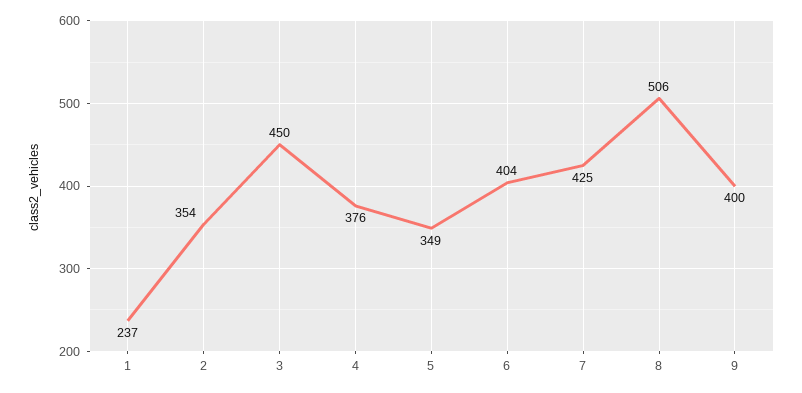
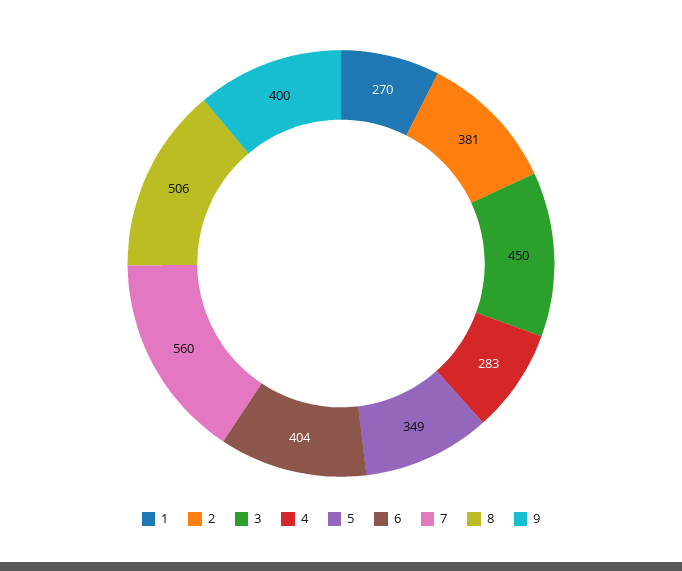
  {
-   "1": 237,
+   "1": 270,
-   "2": 354,
+   "2": 381,
    "3": 450,
-   "4": 376,
+   "4": 283,
    "5": 349,
    "6": 404,
-   "7": 425,
+   "7": 560,
    "8": 506,
    "9": 400
  }

